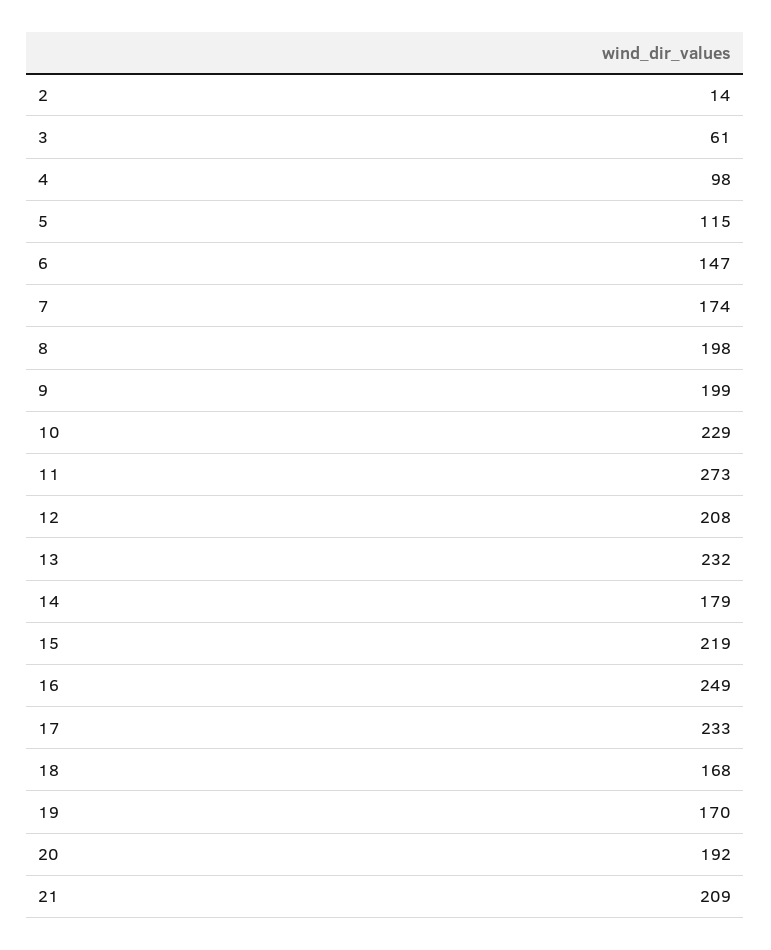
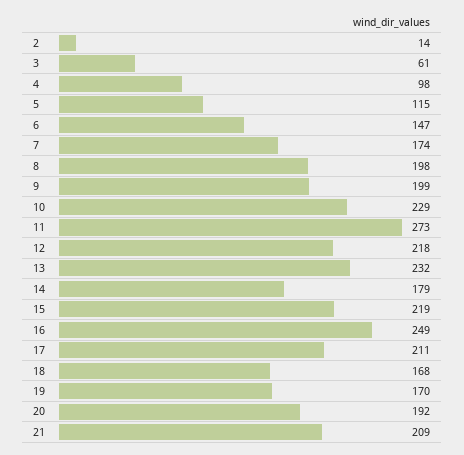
  {
    "2": 14,
    "3": 61,
    "4": 98,
    "5": 115,
    "6": 147,
    "7": 174,
    "8": 198,
    "9": 199,
    "10": 229,
    "11": 273,
-   "12": 208,
+   "12": 218,
    "13": 232,
    "14": 179,
    "15": 219,
    "16": 249,
-   "17": 233,
+   "17": 211,
    "18": 168,
    "19": 170,
    "20": 192,
    "21": 209
  }

